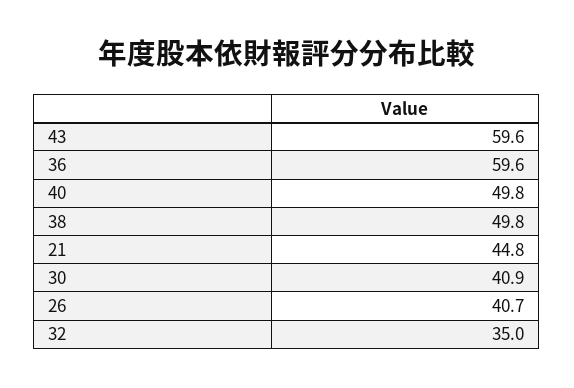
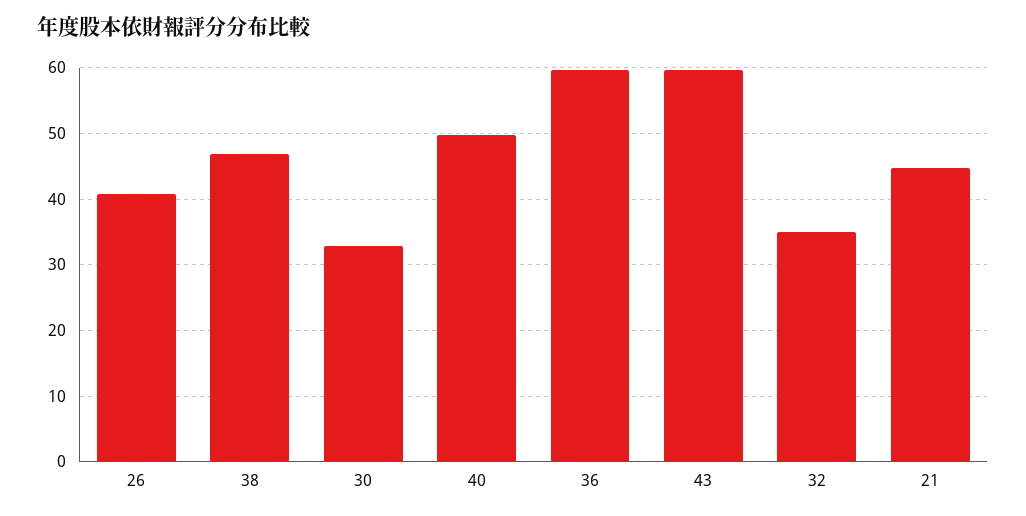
  {
    "43": 59.6,
    "36": 59.6,
    "40": 49.8,
-   "38": 49.8,
+   "38": 47,
    "21": 44.8,
-   "30": 40.9,
+   "30": 33,
    "26": 40.7,
    "32": 35
  }

